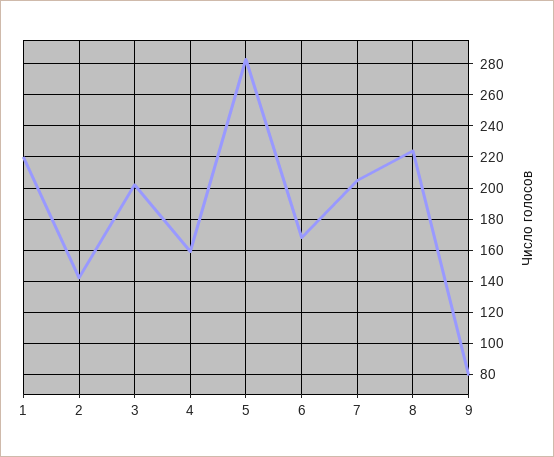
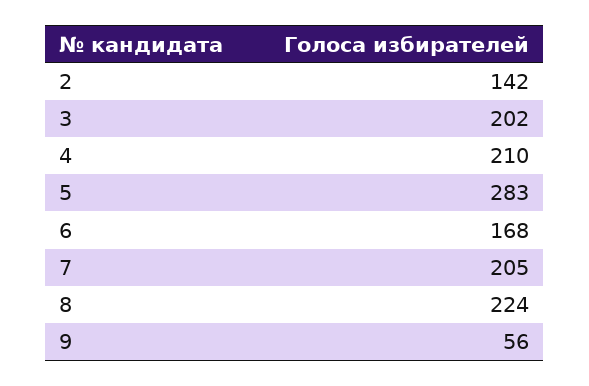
  {
-   "1": 220,
    "2": 142,
    "3": 202,
-   "4": 160,
+   "4": 210,
    "5": 283,
    "6": 168,
    "7": 205,
    "8": 224,
-   "9": 80
+   "9": 56
  }

